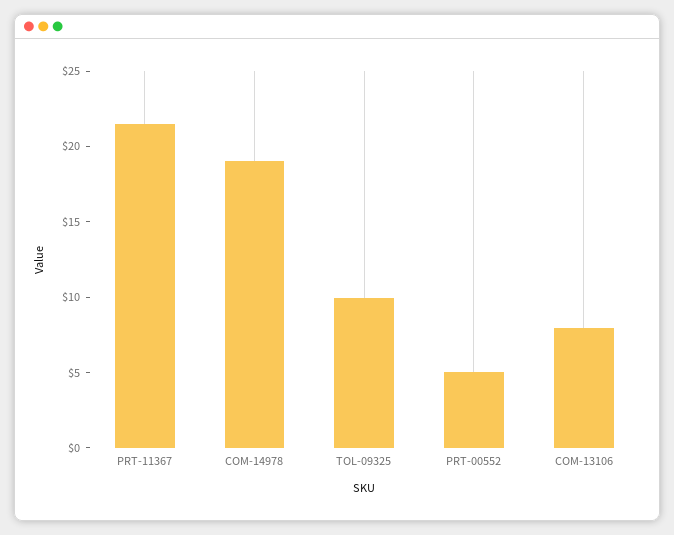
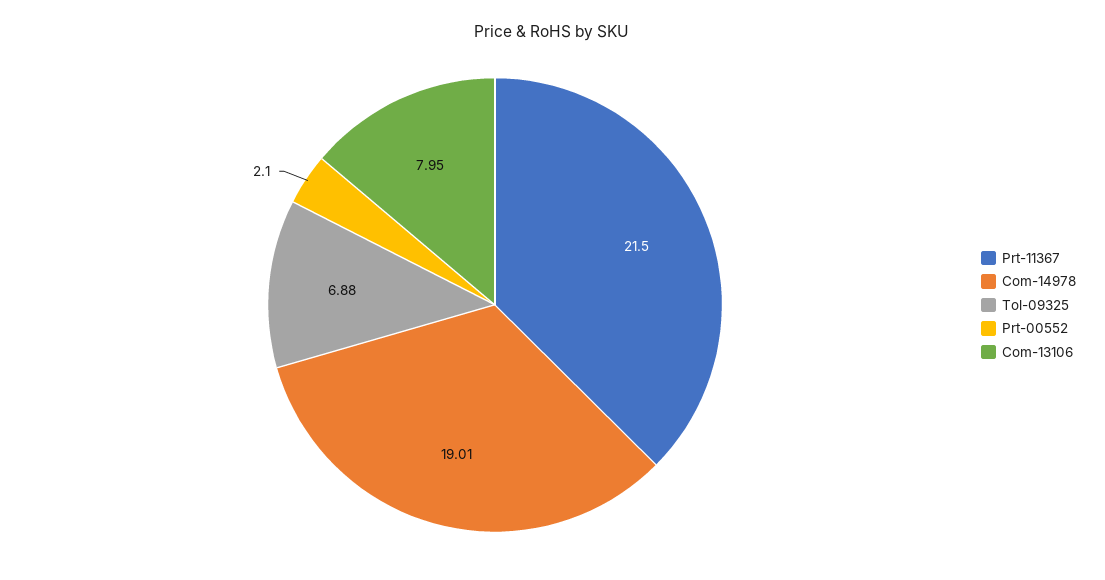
  {
    "PRT-11367": 21.5,
    "COM-14978": 19.01,
-   "TOL-09325": 10,
+   "TOL-09325": 6.88,
-   "PRT-00552": 5,
+   "PRT-00552": 2.1,
    "COM-13106": 7.95
  }

